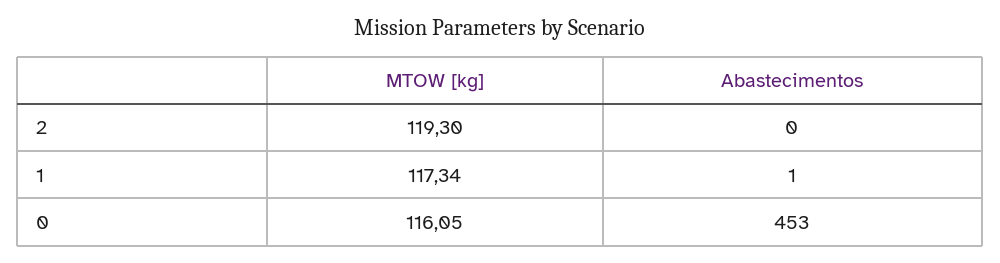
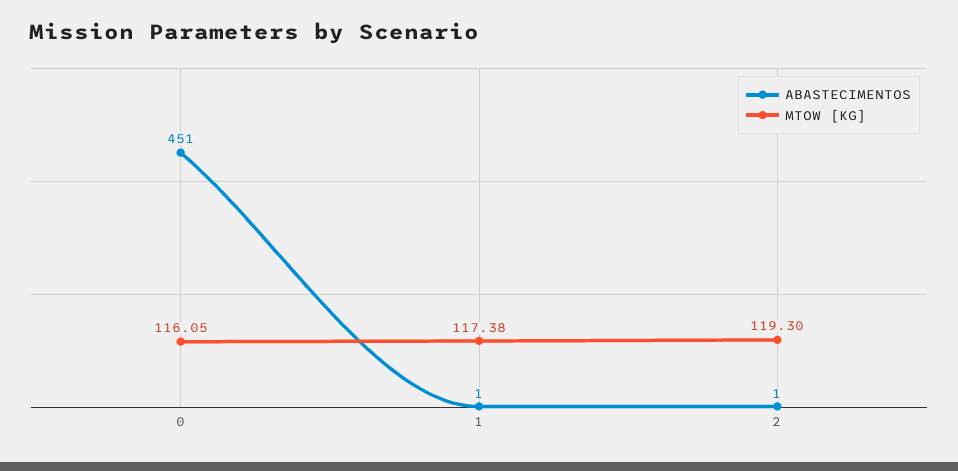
  {
    "MTOW [kg]": {
      "2": 119.3,
-     "1": 117.34,
+     "1": 117.38,
      "0": 116.05
    },
    "Abastecimentos": {
-     "2": 0,
+     "2": 1,
      "1": 1,
-     "0": 453
+     "0": 451
    }
  }

